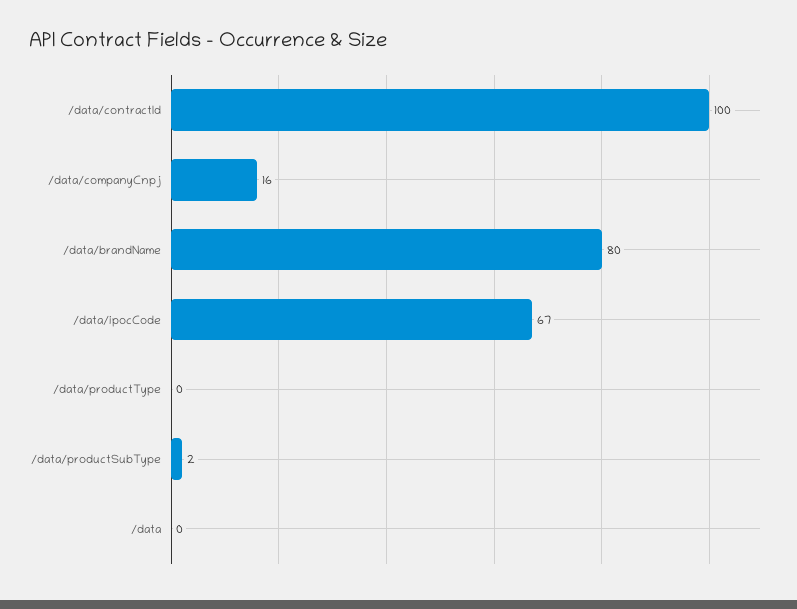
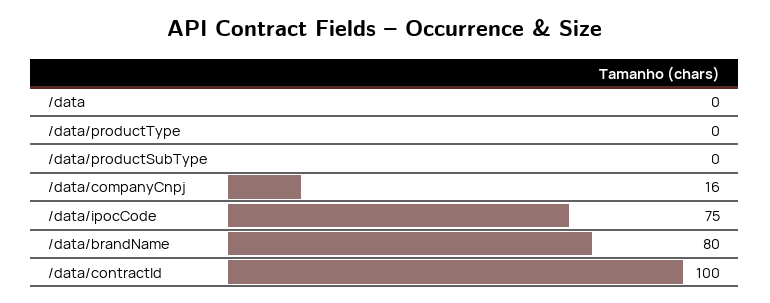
  {
    "/data/contractId": 100,
    "/data/companyCnpj": 16,
    "/data/brandName": 80,
-   "/data/ipocCode": 67,
+   "/data/ipocCode": 75,
    "/data/productType": 0,
-   "/data/productSubType": 2,
+   "/data/productSubType": 0,
    "/data": 0
  }

